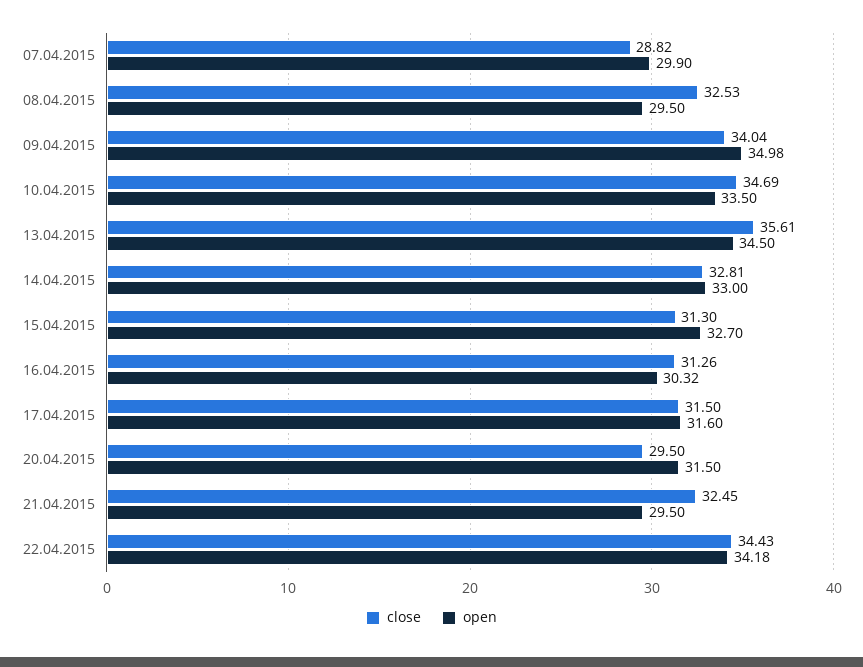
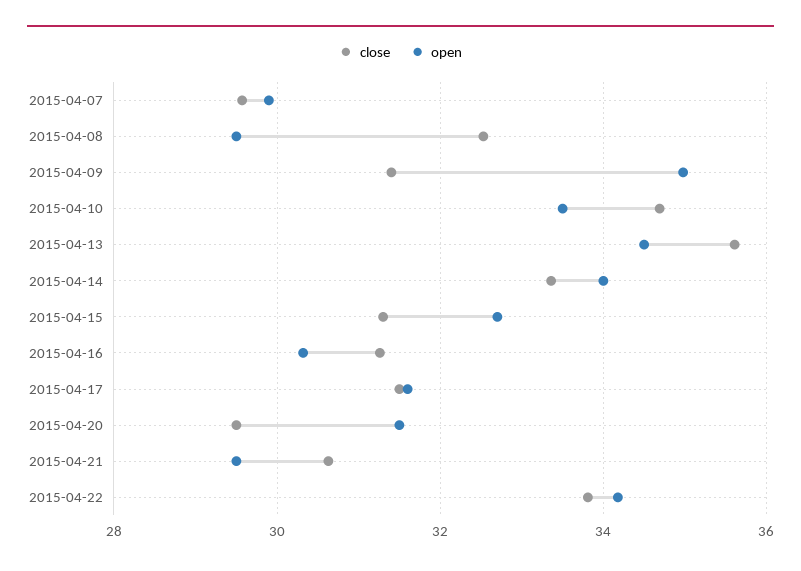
  {
    "close": {
-     "07.04.2015": 28.82,
+     "07.04.2015": 29.6,
      "08.04.2015": 32.53,
-     "09.04.2015": 34.04,
+     "09.04.2015": 31.4,
      "10.04.2015": 34.69,
      "13.04.2015": 35.61,
-     "14.04.2015": 32.81,
+     "14.04.2015": 33.4,
      "15.04.2015": 31.3,
      "16.04.2015": 31.26,
      "17.04.2015": 31.5,
      "20.04.2015": 29.5,
-     "21.04.2015": 32.45,
+     "21.04.2015": 30.6,
-     "22.04.2015": 34.43
+     "22.04.2015": 33.8
    },
    "open": {
      "07.04.2015": 29.9,
      "08.04.2015": 29.5,
      "09.04.2015": 34.98,
      "10.04.2015": 33.5,
      "13.04.2015": 34.5,
-     "14.04.2015": 33,
+     "14.04.2015": 34,
      "15.04.2015": 32.7,
      "16.04.2015": 30.32,
      "17.04.2015": 31.6,
      "20.04.2015": 31.5,
      "21.04.2015": 29.5,
      "22.04.2015": 34.18
    }
  }

